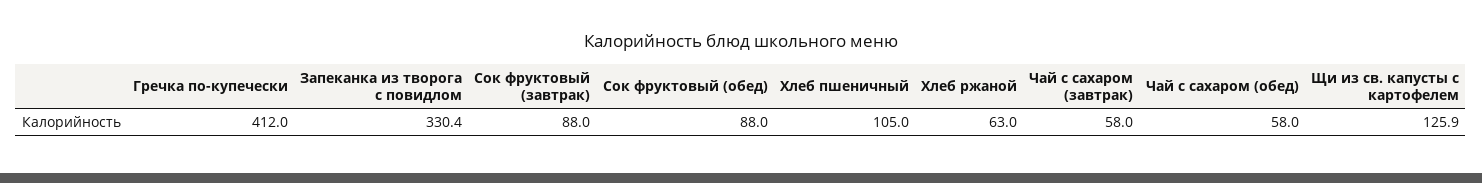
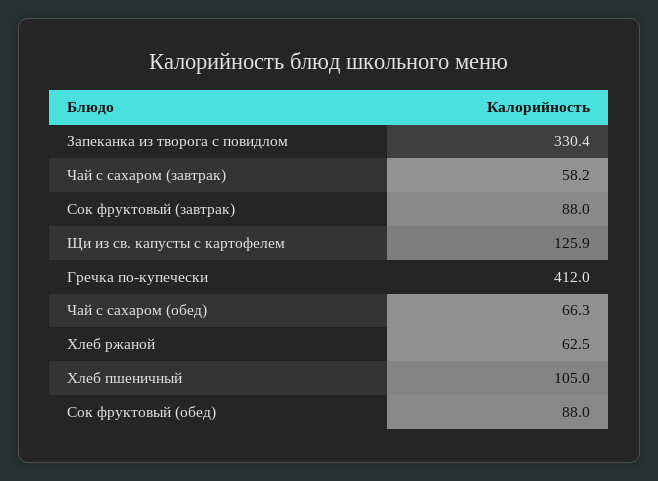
  {
    "Гречка по-купечески": 412,
    "Запеканка из творога с повидлом": 330.4,
    "Сок фруктовый (завтрак)": 88,
    "Сок фруктовый (обед)": 88,
    "Хлеб пшеничный": 105,
-   "Хлеб ржаной": 63,
+   "Хлеб ржаной": 62.5,
-   "Чай с сахаром (завтрак)": 58,
+   "Чай с сахаром (завтрак)": 58.2,
-   "Чай с сахаром (обед)": 58,
+   "Чай с сахаром (обед)": 66.3,
    "Щи из св. капусты с картофелем": 125.9
  }

